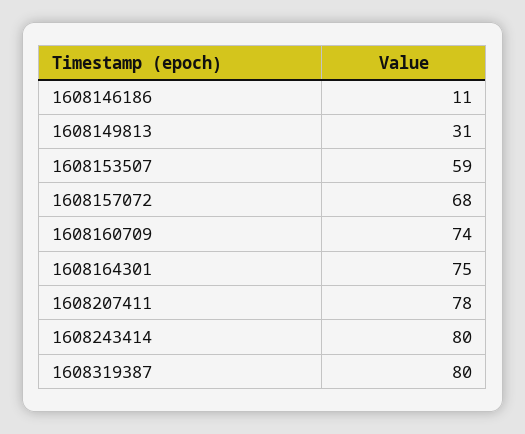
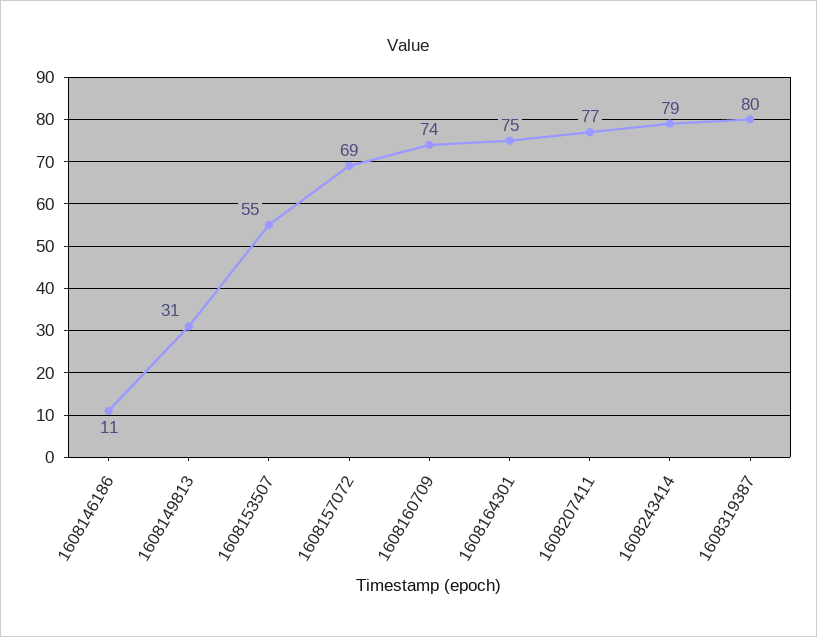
  {
    "1608146186": 11,
    "1608149813": 31,
-   "1608153507": 59,
+   "1608153507": 55,
-   "1608157072": 68,
+   "1608157072": 69,
    "1608160709": 74,
    "1608164301": 75,
-   "1608207411": 78,
+   "1608207411": 77,
-   "1608243414": 80,
+   "1608243414": 79,
    "1608319387": 80
  }

